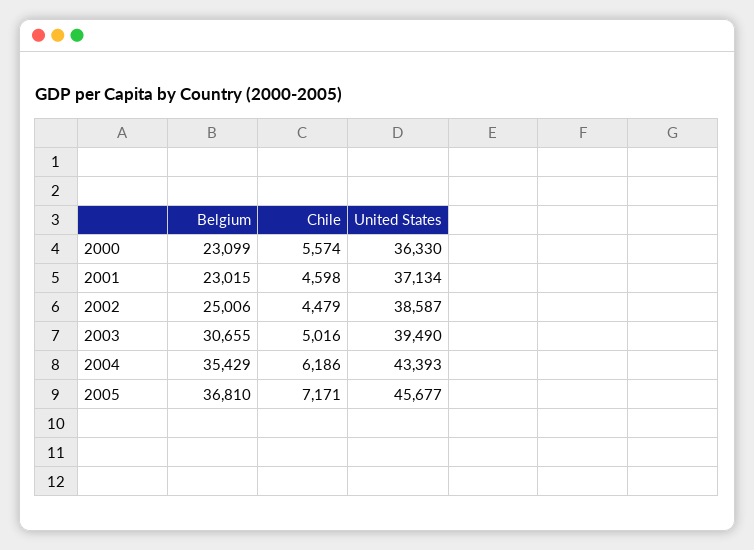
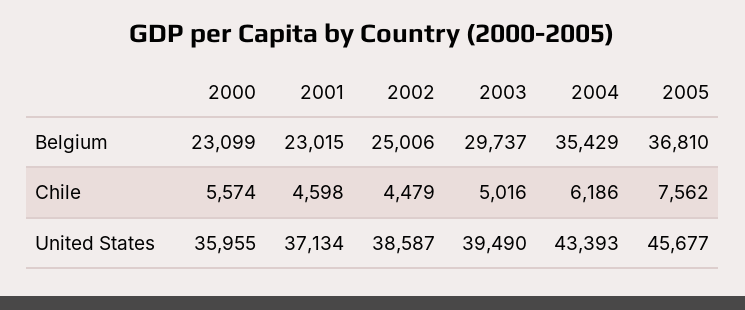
  {
    "Belgium": {
      "2000": 23099,
      "2001": 23015,
      "2002": 25006,
-     "2003": 30655,
+     "2003": 29737,
      "2004": 35429,
      "2005": 36810
    },
    "Chile": {
      "2000": 5574,
      "2001": 4598,
      "2002": 4479,
      "2003": 5016,
      "2004": 6186,
-     "2005": 7171
+     "2005": 7562
    },
    "United States": {
-     "2000": 36330,
+     "2000": 35955,
      "2001": 37134,
      "2002": 38587,
      "2003": 39490,
      "2004": 43393,
      "2005": 45677
    }
  }

